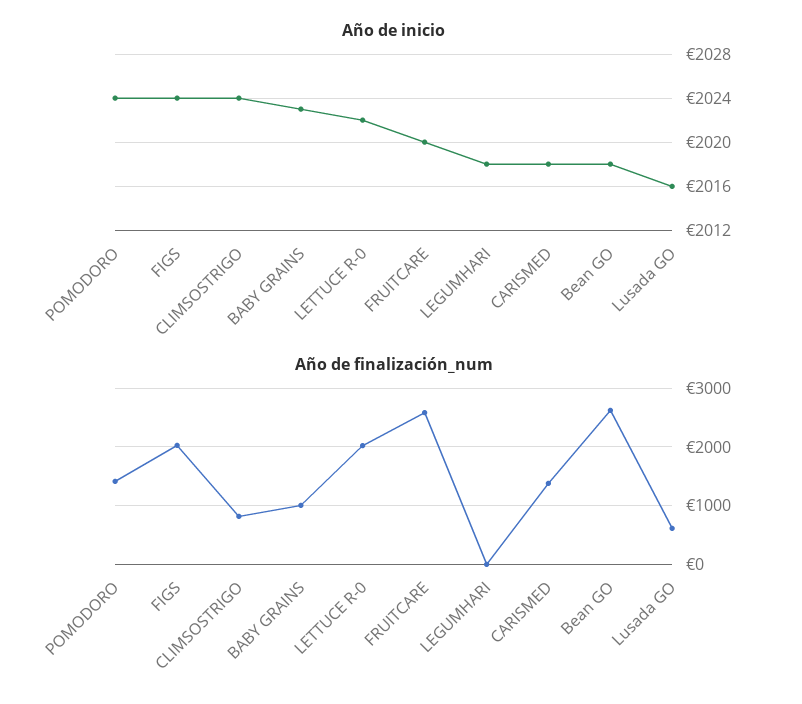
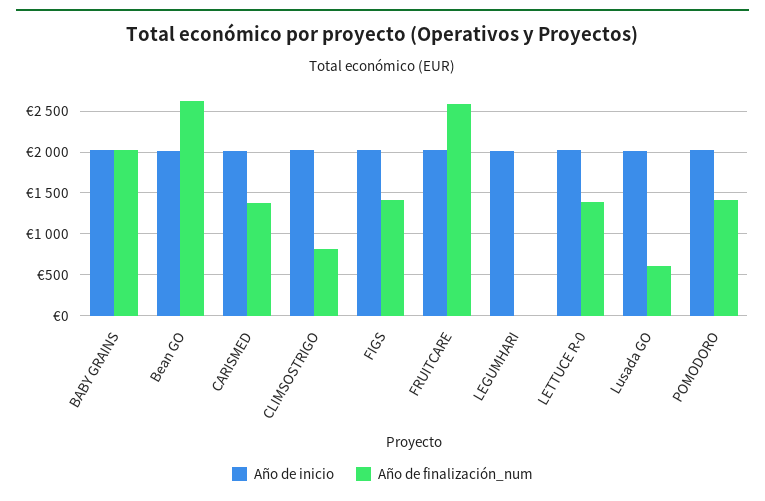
  {
    "Año de inicio": {
      "POMODORO": 2024,
      "FIGS": 2024,
      "CLIMSOSTRIGO": 2024,
      "BABY GRAINS": 2023,
      "LETTUCE R-0": 2022,
      "FRUITCARE": 2020,
      "LEGUMHARI": 2018,
      "CARISMED": 2018,
      "Bean GO": 2018,
      "Lusada GO": 2016
    },
    "Año de finalización_num": {
      "POMODORO": 1400,
-     "FIGS": 2000,
+     "FIGS": 1400,
      "CLIMSOSTRIGO": 800,
-     "BABY GRAINS": 1000,
+     "BABY GRAINS": 2000,
-     "LETTUCE R-0": 2000,
+     "LETTUCE R-0": 1400,
      "FRUITCARE": 2600,
      "LEGUMHARI": 0,
      "CARISMED": 1400,
      "Bean GO": 2600,
      "Lusada GO": 600
    }
  }

